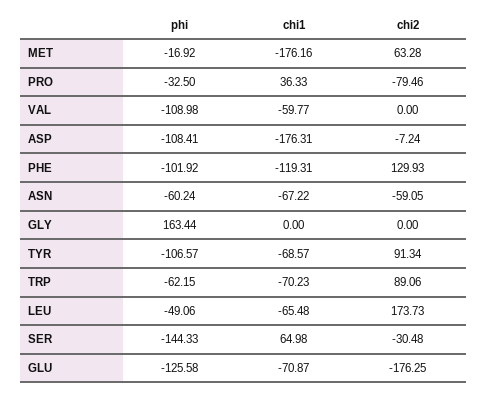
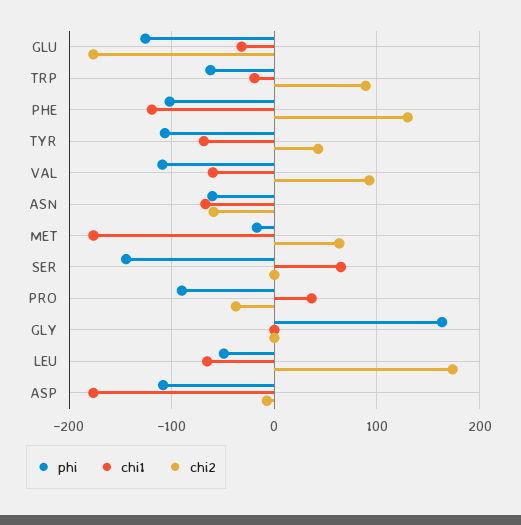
  {
    "phi": {
      "MET": -16.92,
-     "PRO": -32.5,
+     "PRO": -90,
      "VAL": -108.98,
      "ASP": -108.41,
      "PHE": -101.92,
      "ASN": -60.24,
      "GLY": 163.44,
      "TYR": -106.57,
      "TRP": -62.15,
      "LEU": -49.06,
      "SER": -144.33,
      "GLU": -125.58
    },
    "chi1": {
      "MET": -176.16,
      "PRO": 36.33,
      "VAL": -59.77,
      "ASP": -176.31,
      "PHE": -119.31,
      "ASN": -67.22,
      "GLY": 0,
      "TYR": -68.57,
-     "TRP": -70.23,
+     "TRP": -20,
      "LEU": -65.48,
      "SER": 64.98,
-     "GLU": -70.87
+     "GLU": -30
    },
    "chi2": {
      "MET": 63.28,
-     "PRO": -79.46,
+     "PRO": -40,
-     "VAL": 0,
+     "VAL": 90,
      "ASP": -7.24,
      "PHE": 129.93,
      "ASN": -59.05,
      "GLY": 0,
-     "TYR": 91.34,
+     "TYR": 40,
      "TRP": 89.06,
      "LEU": 173.73,
-     "SER": -30.48,
+     "SER": 0,
      "GLU": -176.25
    }
  }

